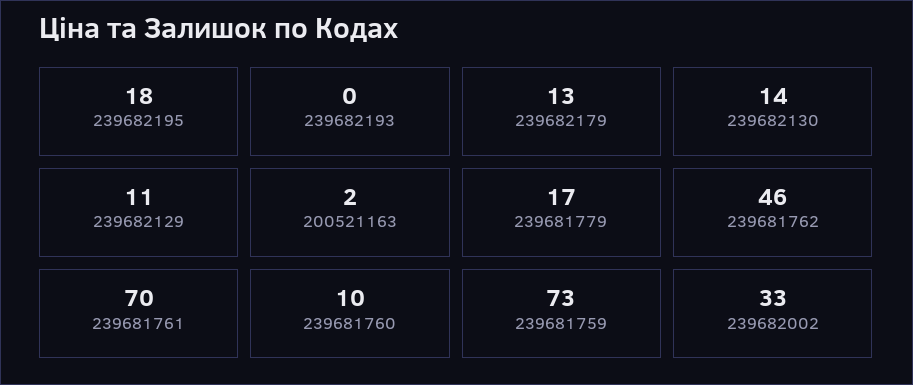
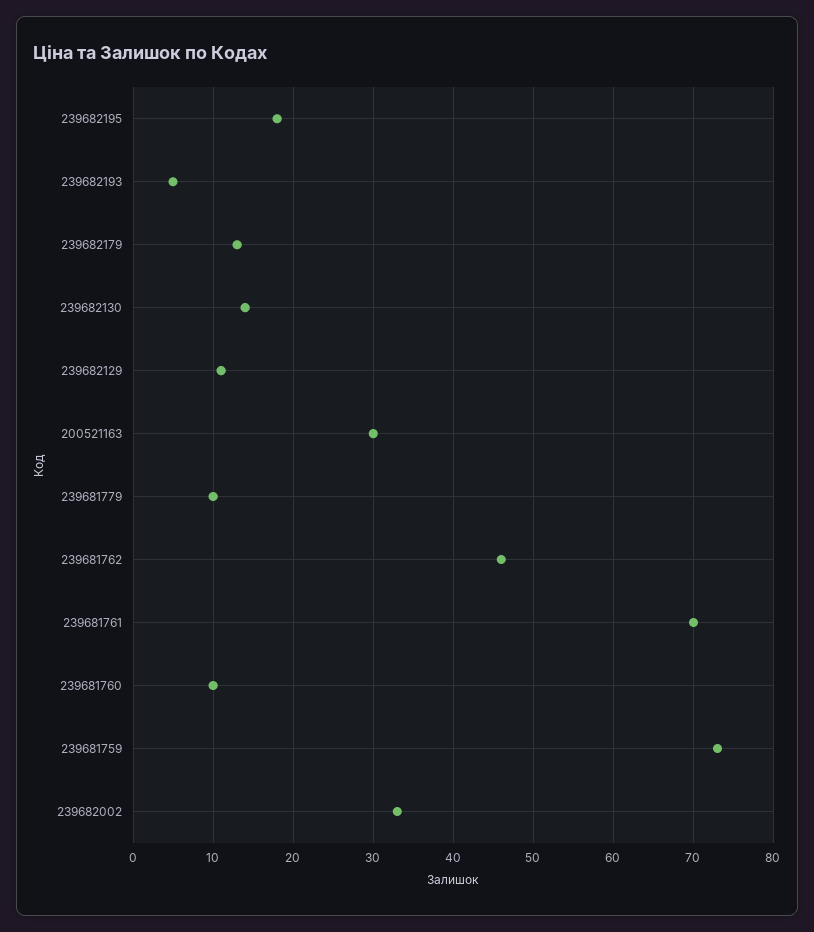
  {
    "239682195": 18,
-   "239682193": 0,
+   "239682193": 5,
    "239682179": 13,
    "239682130": 14,
    "239682129": 11,
-   "200521163": 2,
+   "200521163": 30,
-   "239681779": 17,
+   "239681779": 10,
    "239681762": 46,
    "239681761": 70,
    "239681760": 10,
    "239681759": 73,
    "239682002": 33
  }

